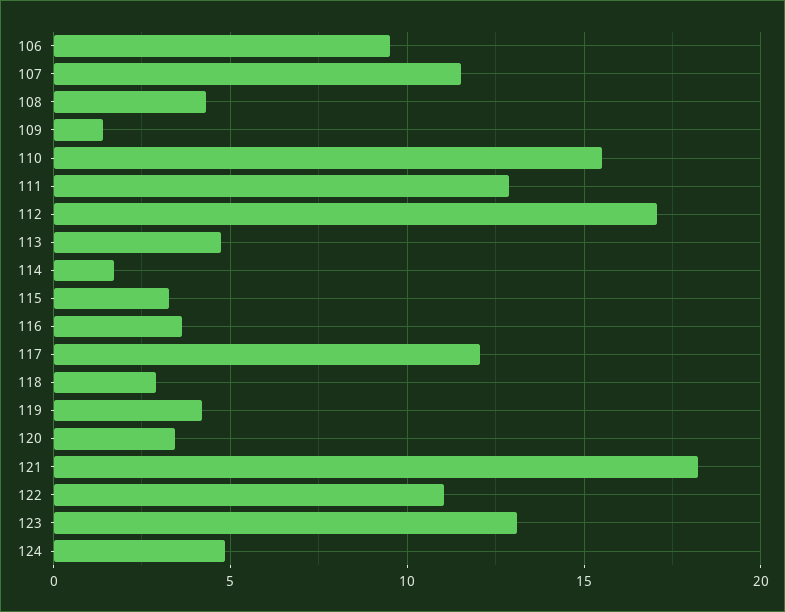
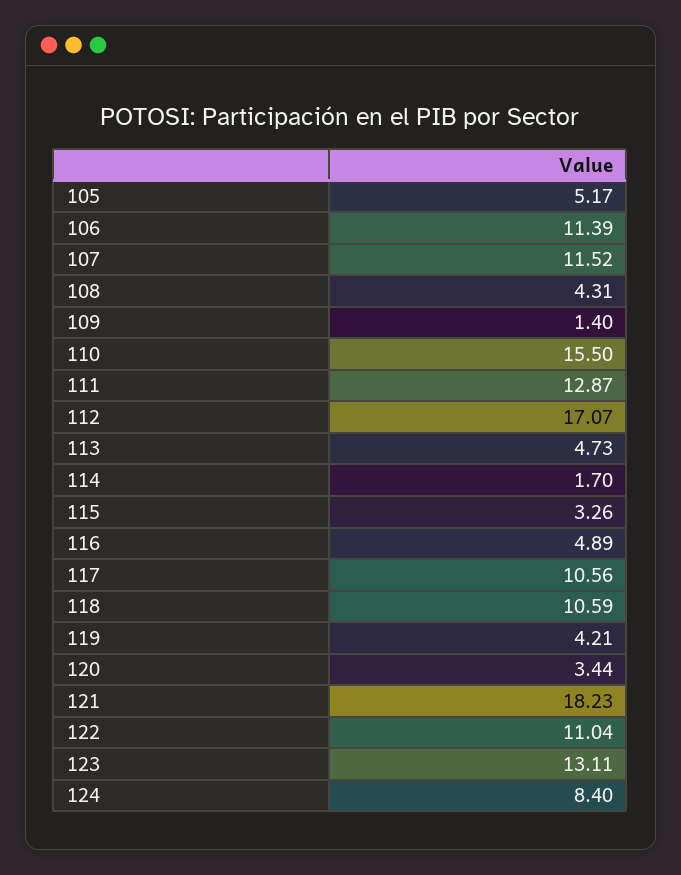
  {
-   "106": 9.5,
+   "106": 11.39,
    "107": 11.52,
    "108": 4.31,
    "109": 1.4,
    "110": 15.5,
    "111": 12.87,
    "112": 17.07,
    "113": 4.73,
    "114": 1.7,
    "115": 3.26,
-   "116": 3.5,
+   "116": 4.89,
-   "117": 12,
+   "117": 10.56,
-   "118": 3,
+   "118": 10.59,
    "119": 4.21,
    "120": 3.44,
    "121": 18.23,
    "122": 11.04,
    "123": 13.11,
-   "124": 5
+   "124": 8.4,
+   "105": 5.17
  }

